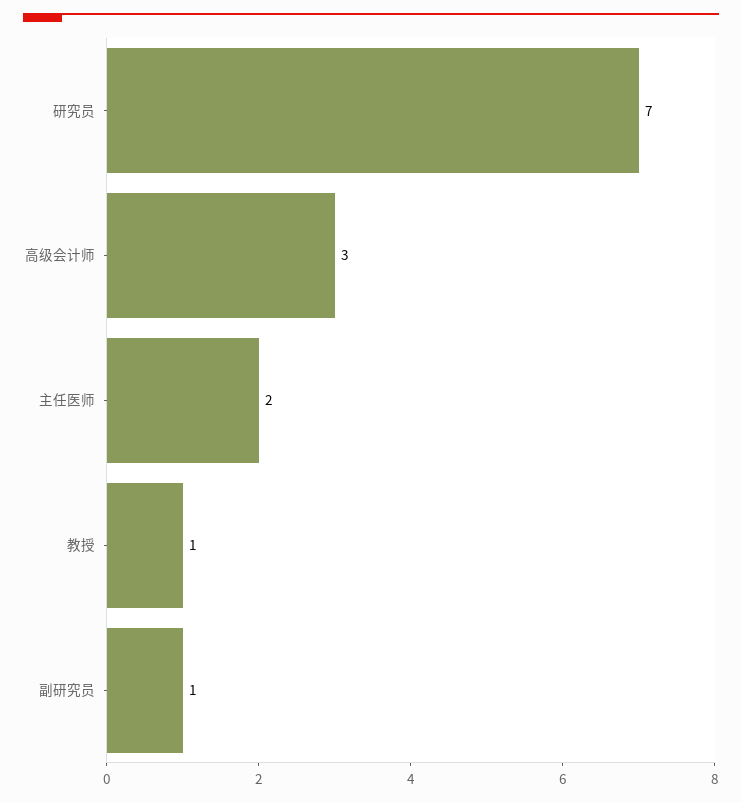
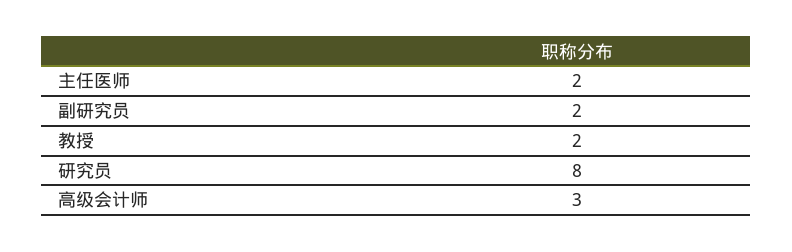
  {
-   "研究员": 7,
+   "研究员": 8,
    "高级会计师": 3,
    "主任医师": 2,
-   "教授": 1,
+   "教授": 2,
-   "副研究员": 1
+   "副研究员": 2
  }

